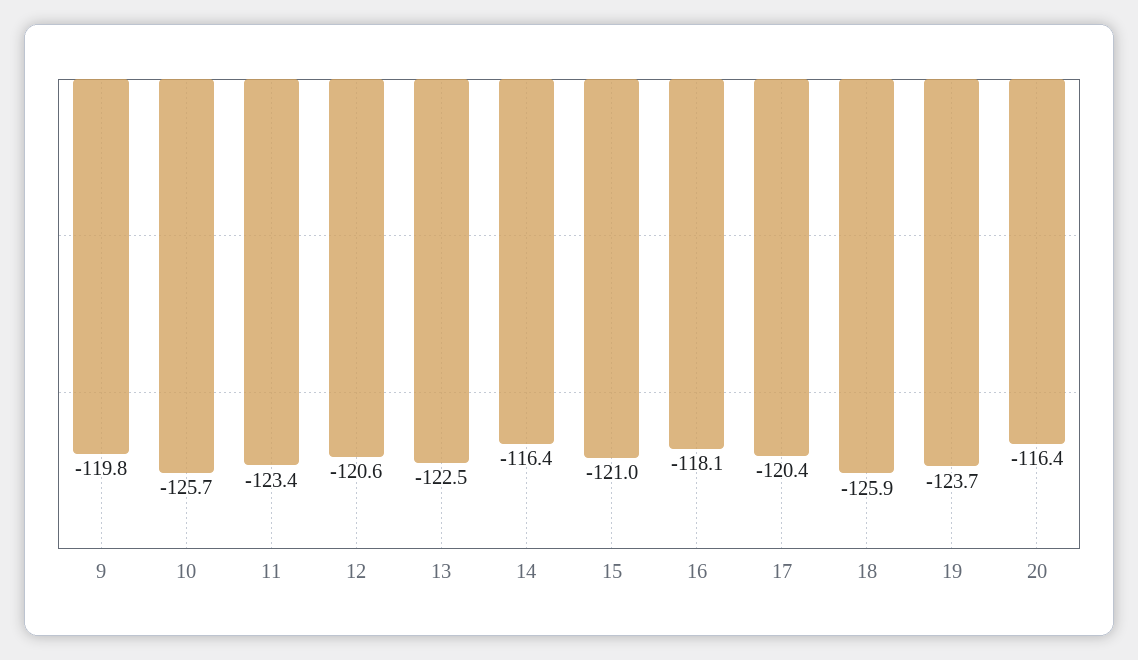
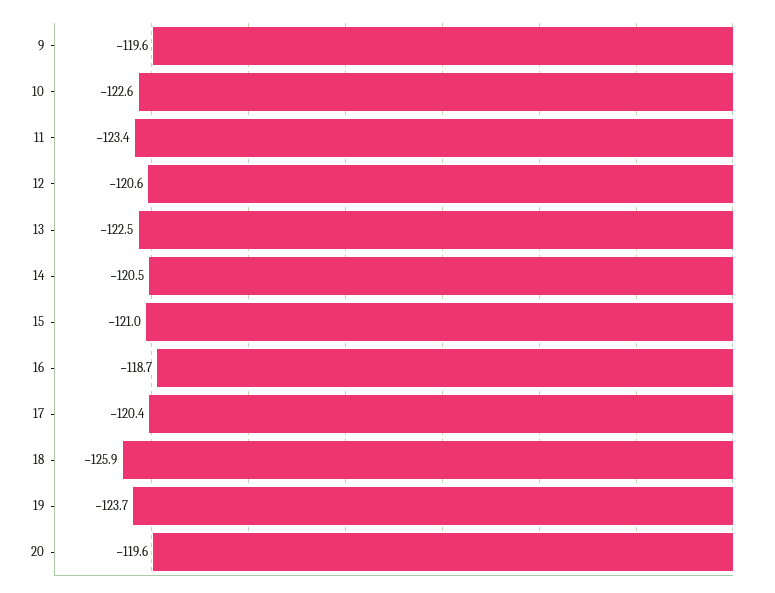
  {
-   "9": -119.8,
+   "9": -119.6,
-   "10": -125.7,
+   "10": -122.6,
    "11": -123.4,
    "12": -120.6,
    "13": -122.5,
-   "14": -116.4,
+   "14": -120.5,
    "15": -121,
-   "16": -118.1,
+   "16": -118.7,
    "17": -120.4,
    "18": -125.9,
    "19": -123.7,
-   "20": -116.4
+   "20": -119.6
  }

